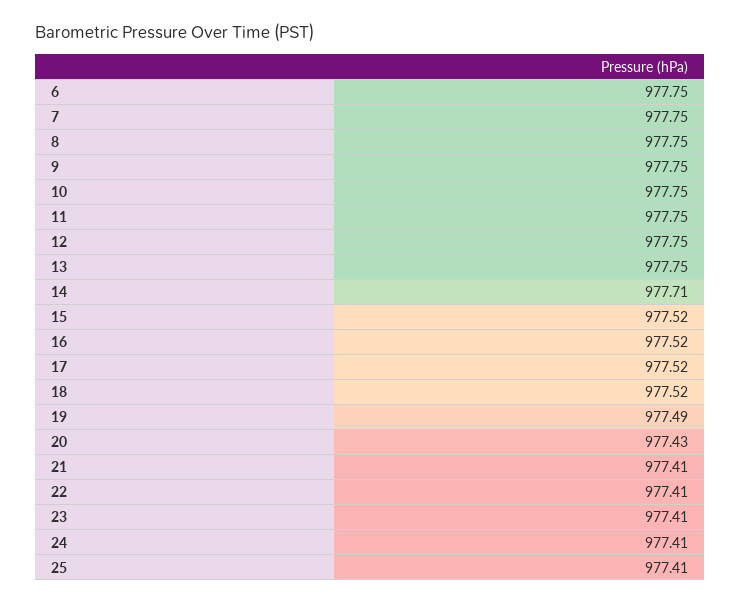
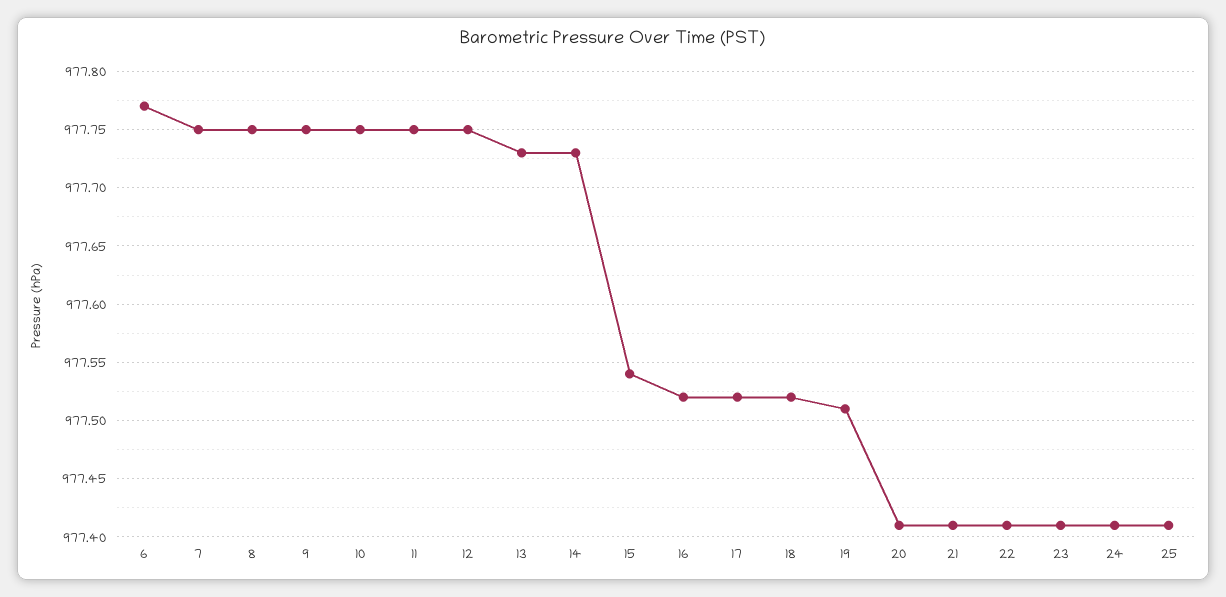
  {
-   "6": 977.75,
+   "6": 977.77,
    "7": 977.75,
    "8": 977.75,
    "9": 977.75,
    "10": 977.75,
    "11": 977.75,
    "12": 977.75,
-   "13": 977.75,
+   "13": 977.73,
-   "14": 977.71,
+   "14": 977.73,
-   "15": 977.52,
+   "15": 977.54,
    "16": 977.52,
    "17": 977.52,
    "18": 977.52,
-   "19": 977.49,
+   "19": 977.51,
-   "20": 977.43,
+   "20": 977.41,
    "21": 977.41,
    "22": 977.41,
    "23": 977.41,
    "24": 977.41,
    "25": 977.41
  }

